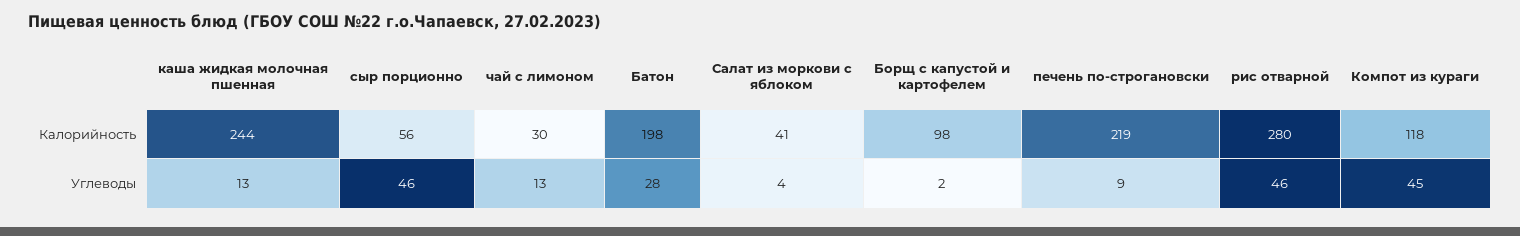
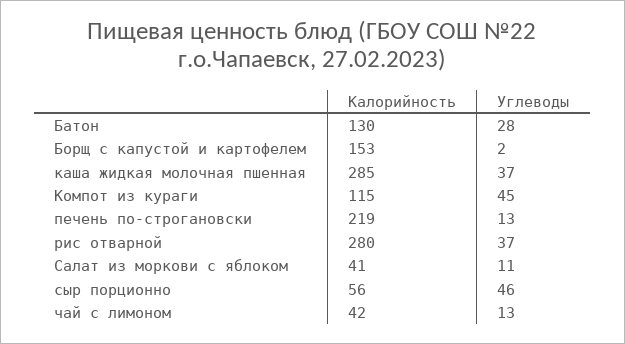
  {
    "каша жидкая молочная пшенная": {
-     "Калорийность": 244,
+     "Калорийность": 285,
-     "Углеводы": 13
+     "Углеводы": 37
    },
    "сыр порционно": {
      "Калорийность": 56,
      "Углеводы": 46
    },
    "чай с лимоном": {
-     "Калорийность": 30,
+     "Калорийность": 42,
      "Углеводы": 13
    },
    "Батон": {
-     "Калорийность": 198,
+     "Калорийность": 130,
      "Углеводы": 28
    },
    "Салат из моркови с яблоком": {
      "Калорийность": 41,
-     "Углеводы": 4
+     "Углеводы": 11
    },
    "Борщ с капустой и картофелем": {
-     "Калорийность": 98,
+     "Калорийность": 153,
      "Углеводы": 2
    },
    "печень по-строгановски": {
      "Калорийность": 219,
-     "Углеводы": 9
+     "Углеводы": 13
    },
    "рис отварной": {
      "Калорийность": 280,
-     "Углеводы": 46
+     "Углеводы": 37
    },
    "Компот из кураги": {
-     "Калорийность": 118,
+     "Калорийность": 115,
      "Углеводы": 45
    }
  }

